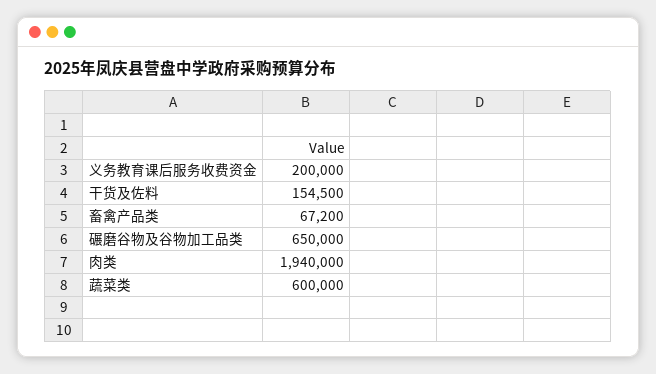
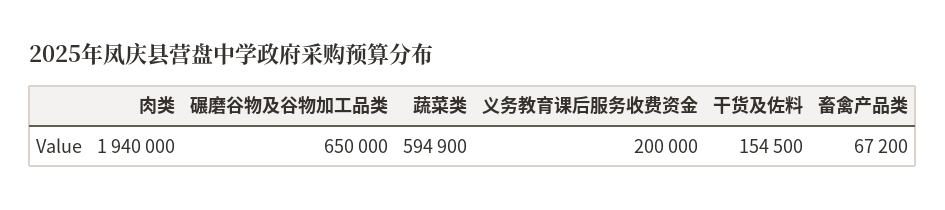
  {
    "义务教育课后服务收费资金": 200000,
    "干货及佐料": 154500,
    "畜禽产品类": 67200,
    "碾磨谷物及谷物加工品类": 650000,
    "肉类": 1940000,
-   "蔬菜类": 600000
+   "蔬菜类": 594900
  }

